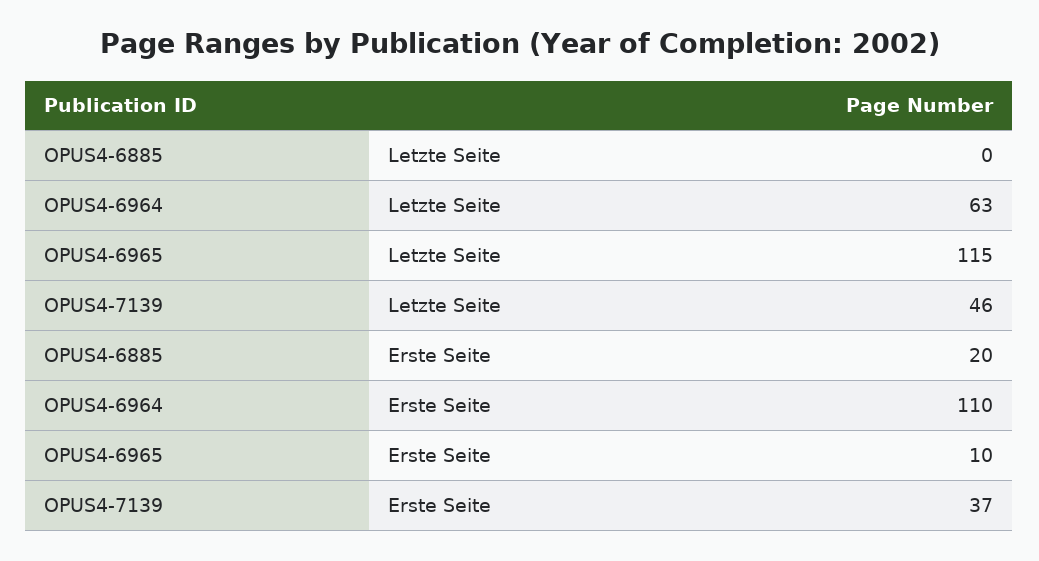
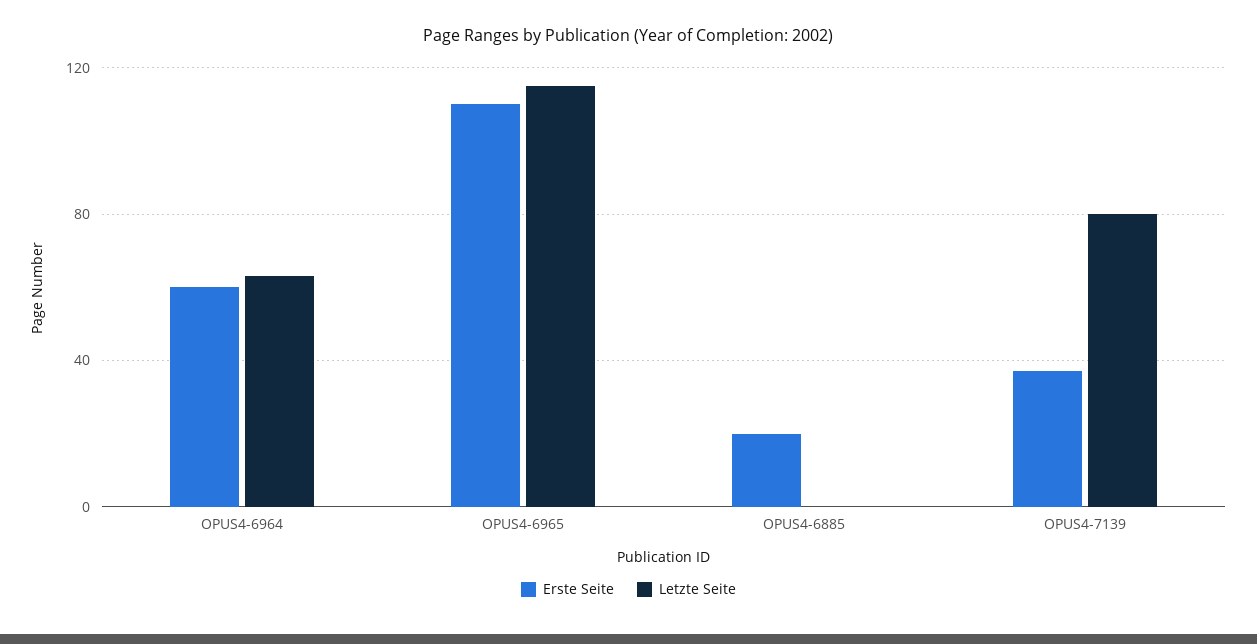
  {
    "Letzte Seite": {
      "OPUS4-6885": 0,
      "OPUS4-6964": 63,
      "OPUS4-6965": 115,
-     "OPUS4-7139": 46
+     "OPUS4-7139": 80
    },
    "Erste Seite": {
      "OPUS4-6885": 20,
-     "OPUS4-6964": 110,
+     "OPUS4-6964": 60,
-     "OPUS4-6965": 10,
+     "OPUS4-6965": 110,
      "OPUS4-7139": 37
    }
  }

